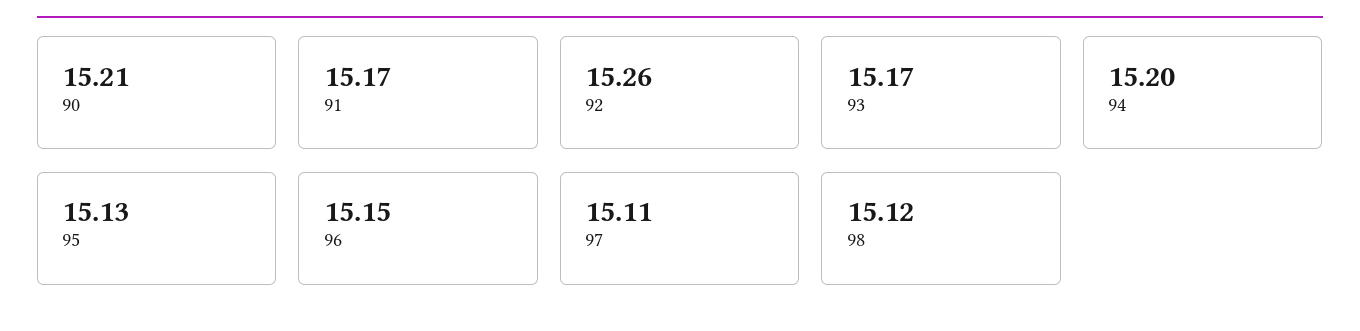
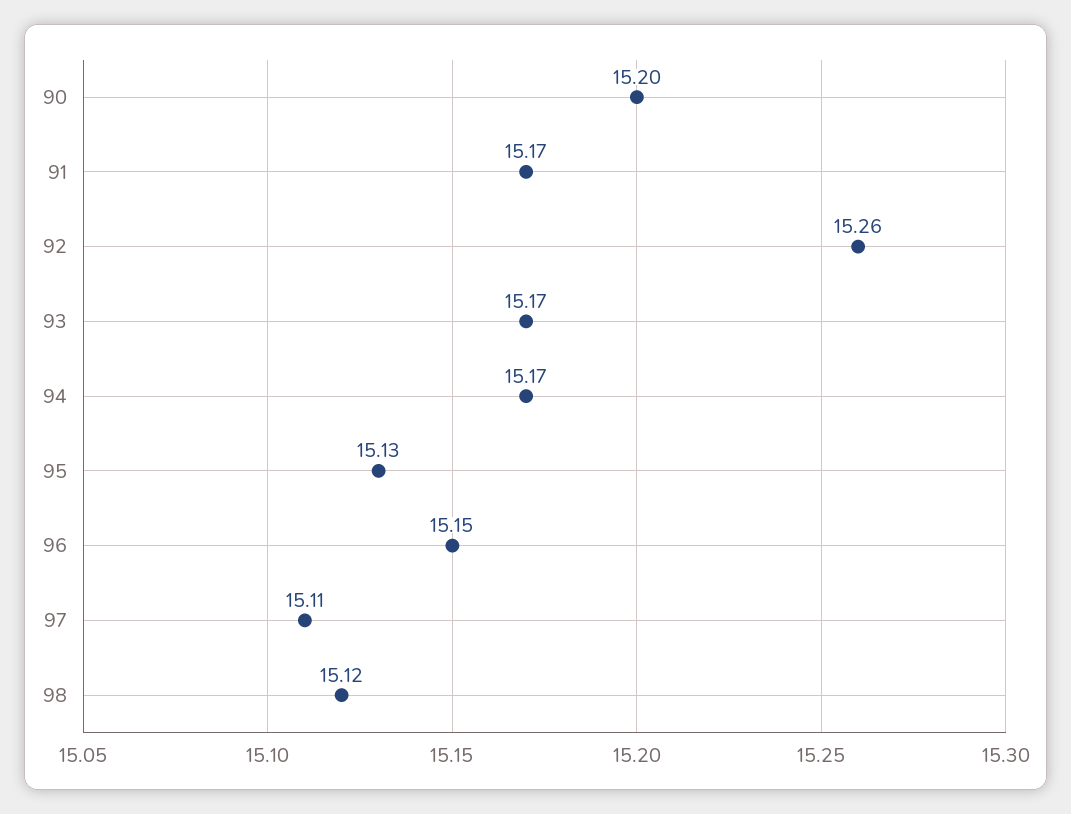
  {
-   "90": 15.21,
+   "90": 15.2,
    "91": 15.17,
    "92": 15.26,
    "93": 15.17,
-   "94": 15.2,
+   "94": 15.17,
    "95": 15.13,
    "96": 15.15,
    "97": 15.11,
    "98": 15.12
  }

